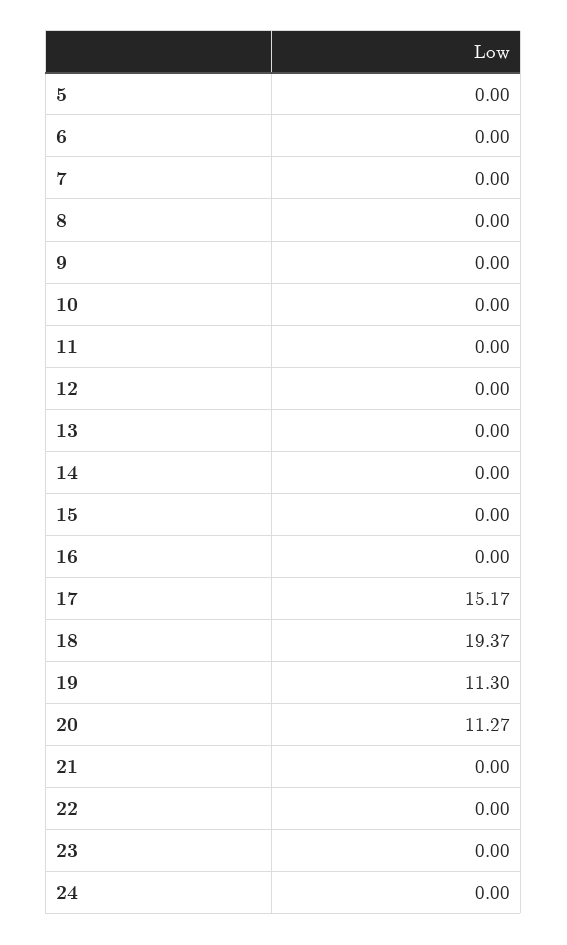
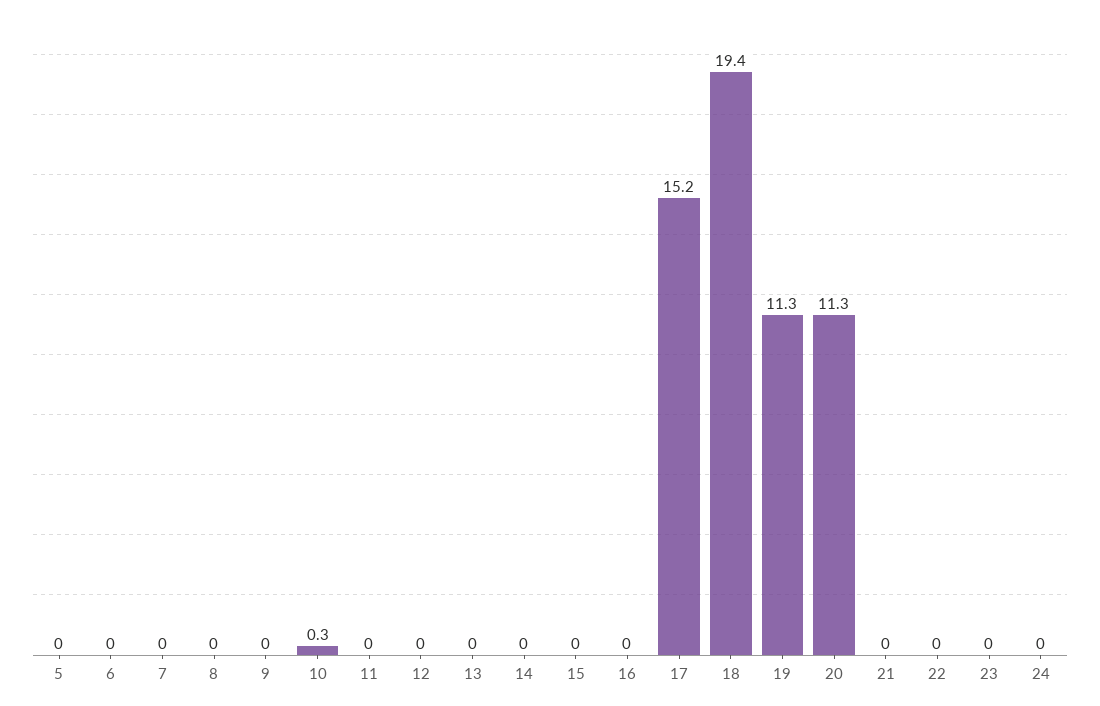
  {
    "5": 0,
    "6": 0,
    "7": 0,
    "8": 0,
    "9": 0,
-   "10": 0,
+   "10": 0.3,
    "11": 0,
    "12": 0,
    "13": 0,
    "14": 0,
    "15": 0,
    "16": 0,
    "17": 15.17,
    "18": 19.37,
    "19": 11.3,
    "20": 11.27,
    "21": 0,
    "22": 0,
    "23": 0,
    "24": 0
  }

